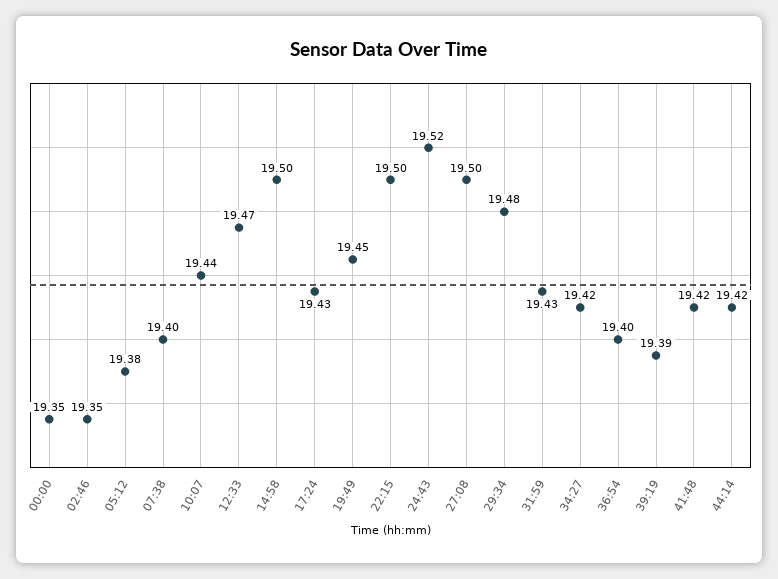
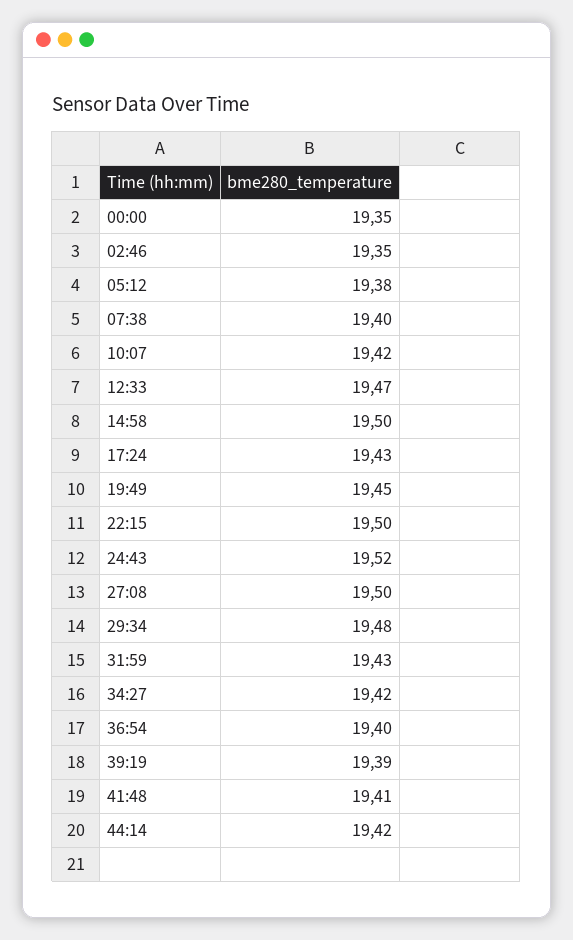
  {
    "00:00": 19.35,
    "02:46": 19.35,
    "05:12": 19.38,
    "07:38": 19.4,
-   "10:07": 19.44,
+   "10:07": 19.42,
    "12:33": 19.47,
    "14:58": 19.5,
    "17:24": 19.43,
    "19:49": 19.45,
    "22:15": 19.5,
    "24:43": 19.52,
    "27:08": 19.5,
    "29:34": 19.48,
    "31:59": 19.43,
    "34:27": 19.42,
    "36:54": 19.4,
    "39:19": 19.39,
-   "41:48": 19.42,
+   "41:48": 19.41,
    "44:14": 19.42
  }

